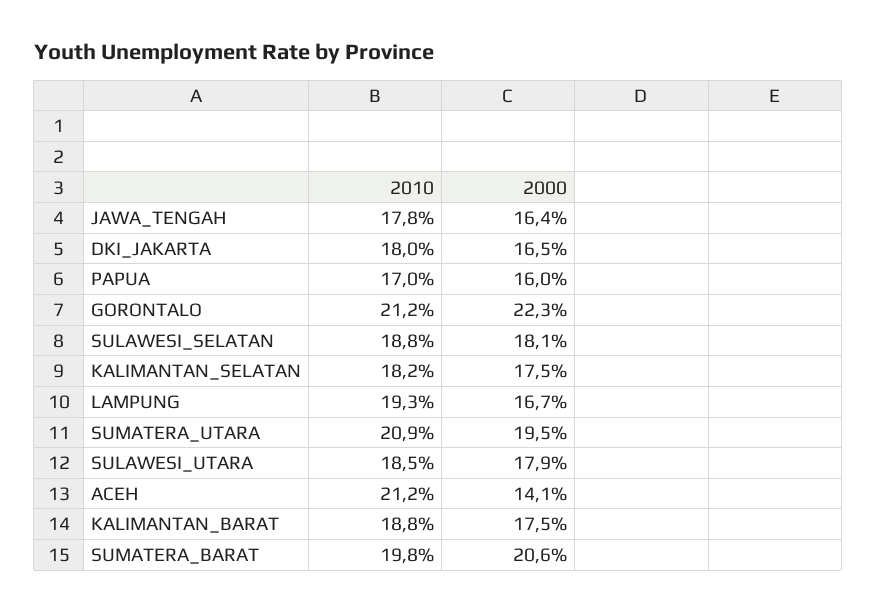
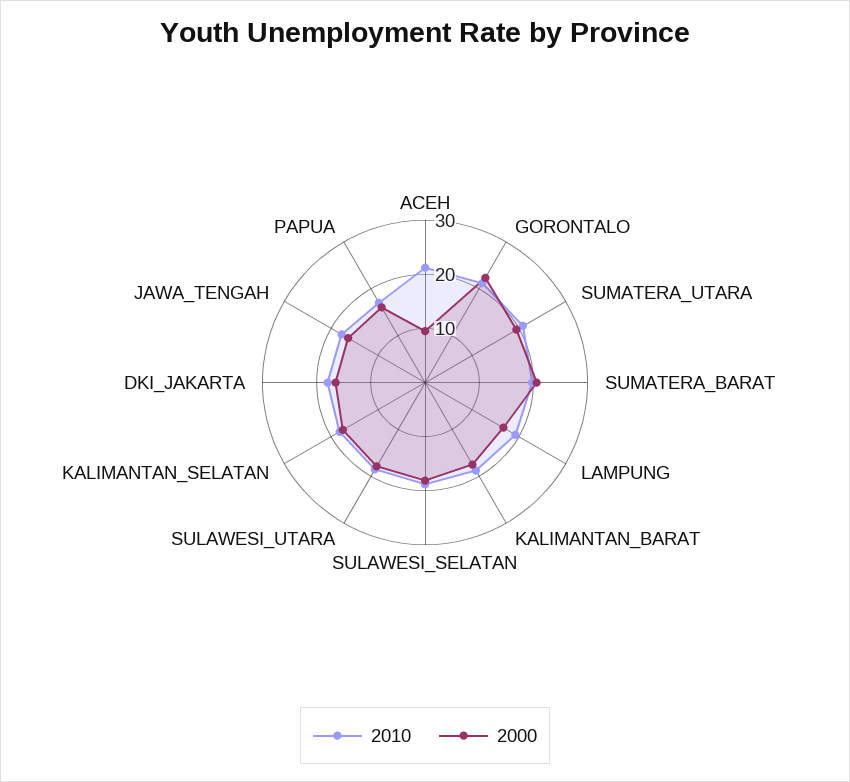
  {
    "2010": {
      "JAWA_TENGAH": 17.8,
      "DKI_JAKARTA": 18,
      "PAPUA": 17,
      "GORONTALO": 21.2,
      "SULAWESI_SELATAN": 18.8,
      "KALIMANTAN_SELATAN": 18.2,
      "LAMPUNG": 19.3,
      "SUMATERA_UTARA": 20.9,
      "SULAWESI_UTARA": 18.5,
      "ACEH": 21.2,
      "KALIMANTAN_BARAT": 18.8,
      "SUMATERA_BARAT": 19.8
    },
    "2000": {
      "JAWA_TENGAH": 16.4,
      "DKI_JAKARTA": 16.5,
      "PAPUA": 16,
      "GORONTALO": 22.3,
      "SULAWESI_SELATAN": 18.1,
      "KALIMANTAN_SELATAN": 17.5,
      "LAMPUNG": 16.7,
      "SUMATERA_UTARA": 19.5,
      "SULAWESI_UTARA": 17.9,
-     "ACEH": 14.1,
+     "ACEH": 10,
      "KALIMANTAN_BARAT": 17.5,
      "SUMATERA_BARAT": 20.6
    }
  }

